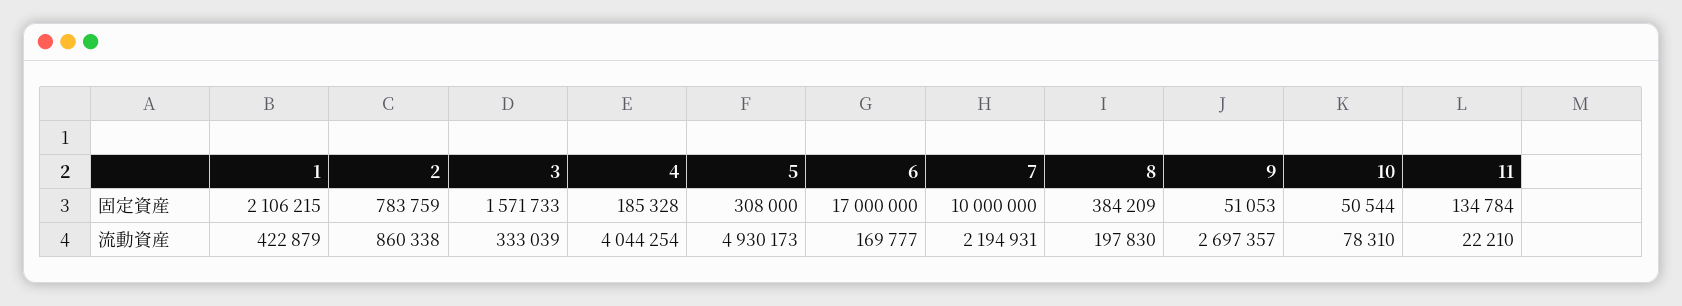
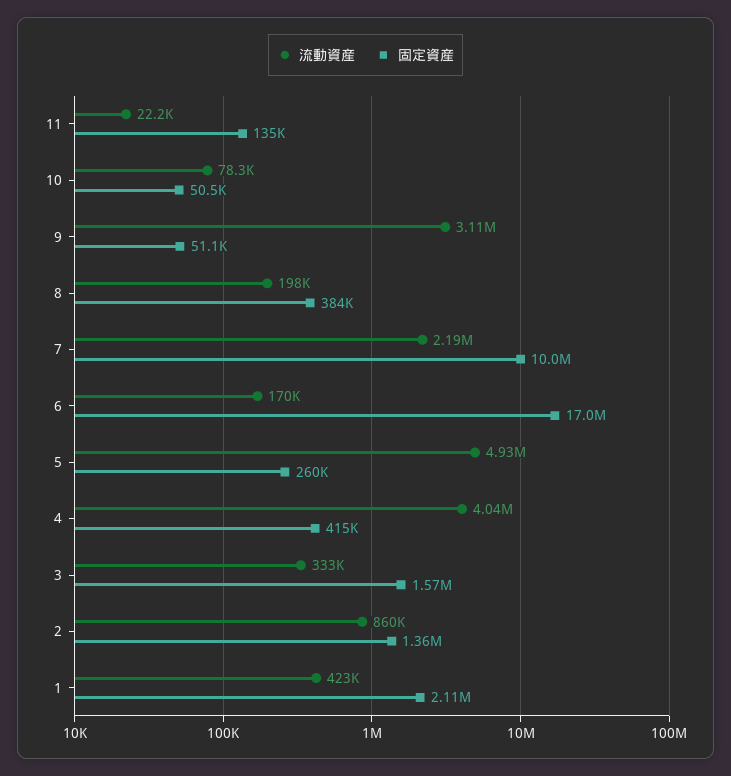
  {
    "固定資産": {
      "1": 2106215,
-     "2": 783759,
+     "2": 1360000,
      "3": 1571733,
-     "4": 185328,
+     "4": 415000,
-     "5": 308000,
+     "5": 260000,
      "6": 17000000,
      "7": 10000000,
      "8": 384209,
      "9": 51053,
      "10": 50544,
      "11": 134784
    },
    "流動資産": {
      "1": 422879,
      "2": 860338,
      "3": 333039,
      "4": 4044254,
      "5": 4930173,
      "6": 169777,
      "7": 2194931,
      "8": 197830,
-     "9": 2697357,
+     "9": 3110000,
      "10": 78310,
      "11": 22210
    }
  }

